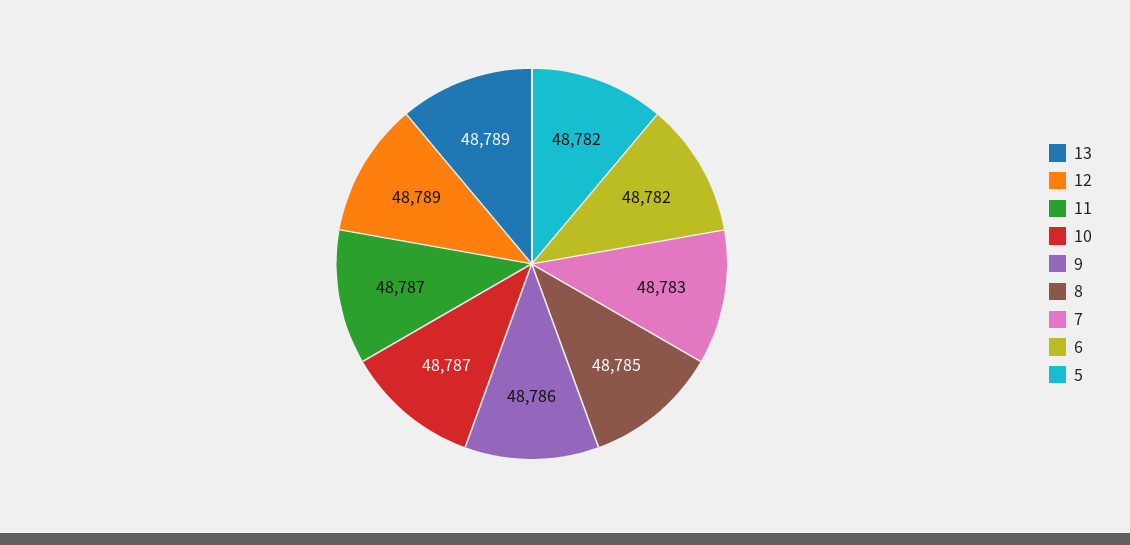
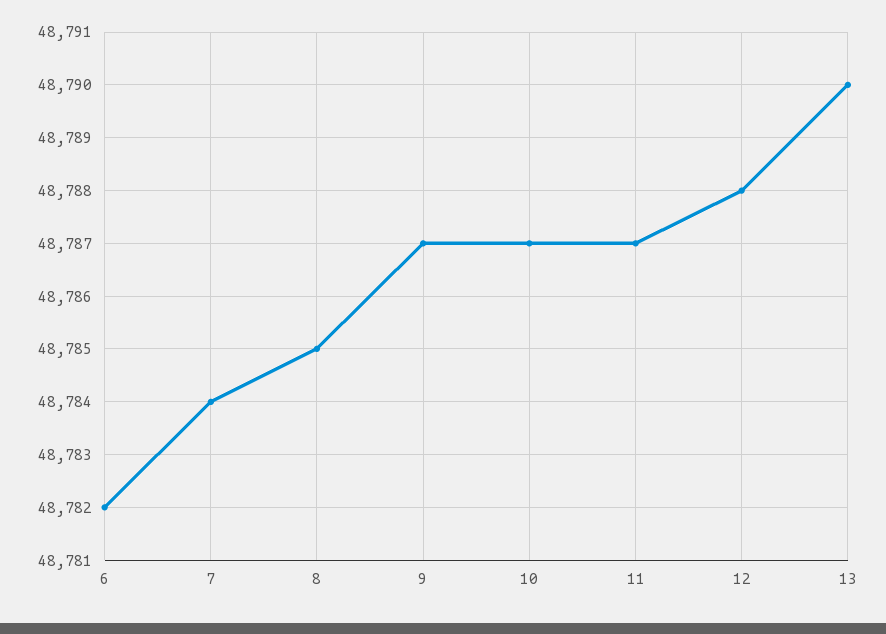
  {
-   "13": 48789,
+   "13": 48790,
-   "12": 48789,
+   "12": 48788,
    "11": 48787,
    "10": 48787,
-   "9": 48786,
+   "9": 48787,
    "8": 48785,
-   "7": 48783,
+   "7": 48784,
-   "6": 48782,
+   "6": 48782
-   "5": 48782
  }

